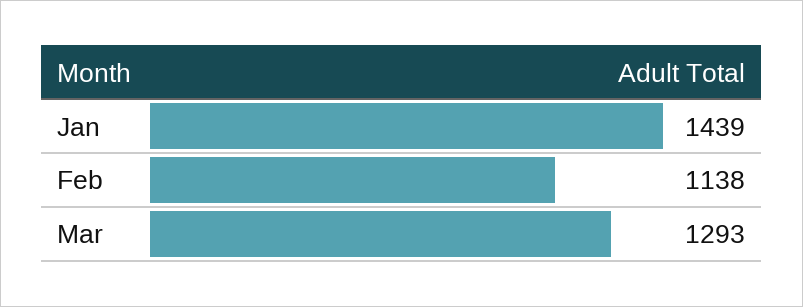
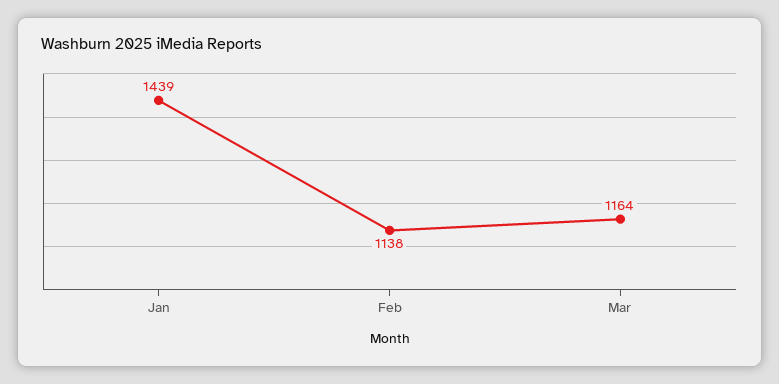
  {
    "Jan": 1439,
    "Feb": 1138,
-   "Mar": 1293
+   "Mar": 1164
  }

